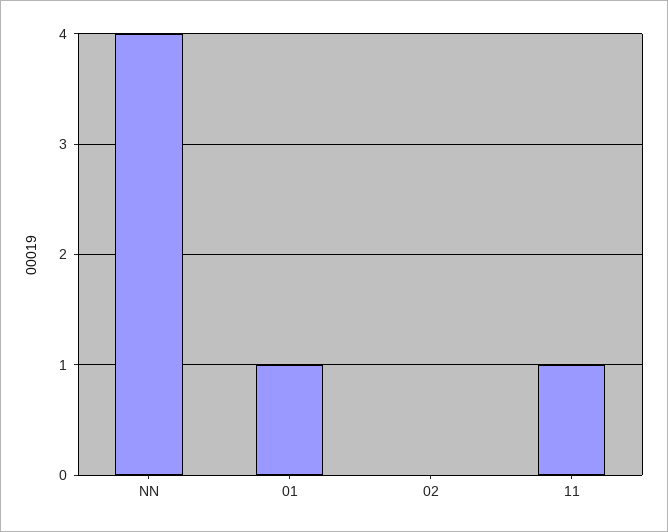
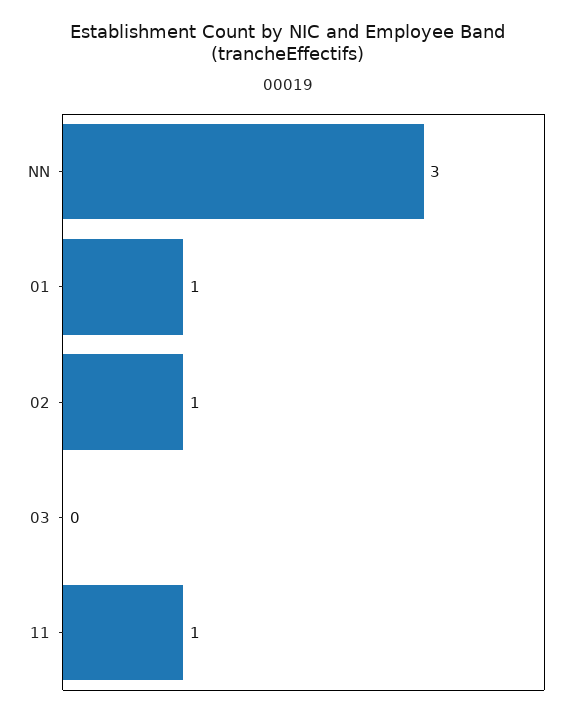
  {
-   "NN": 4,
+   "NN": 3,
    "01": 1,
-   "02": 0,
+   "02": 1,
-   "11": 1
+   "11": 1,
+   "03": 0
  }

